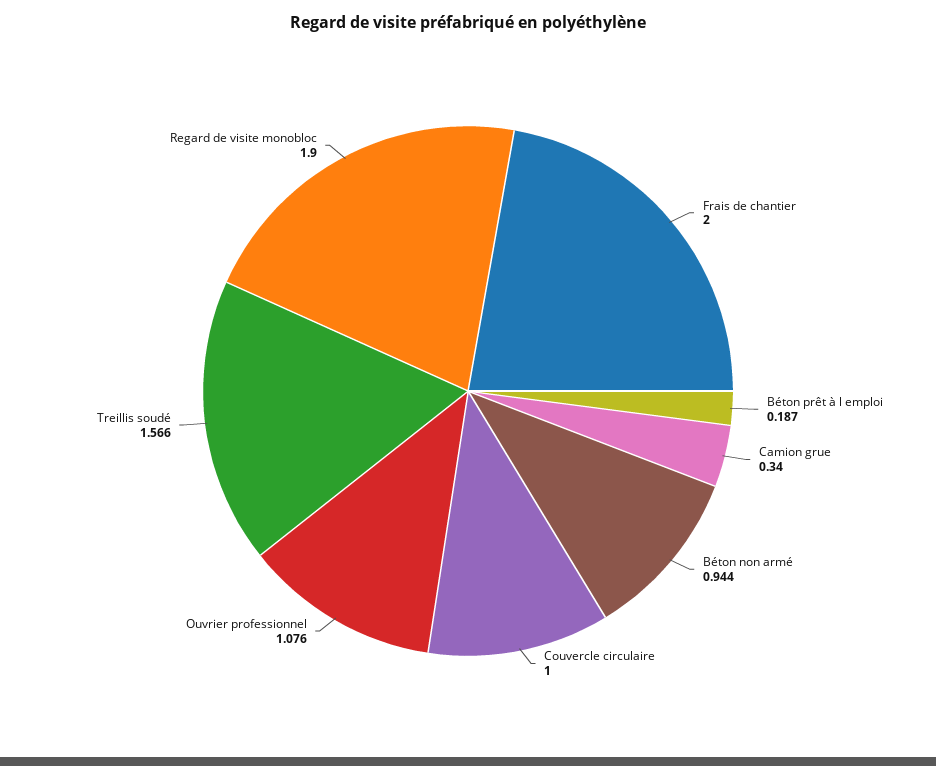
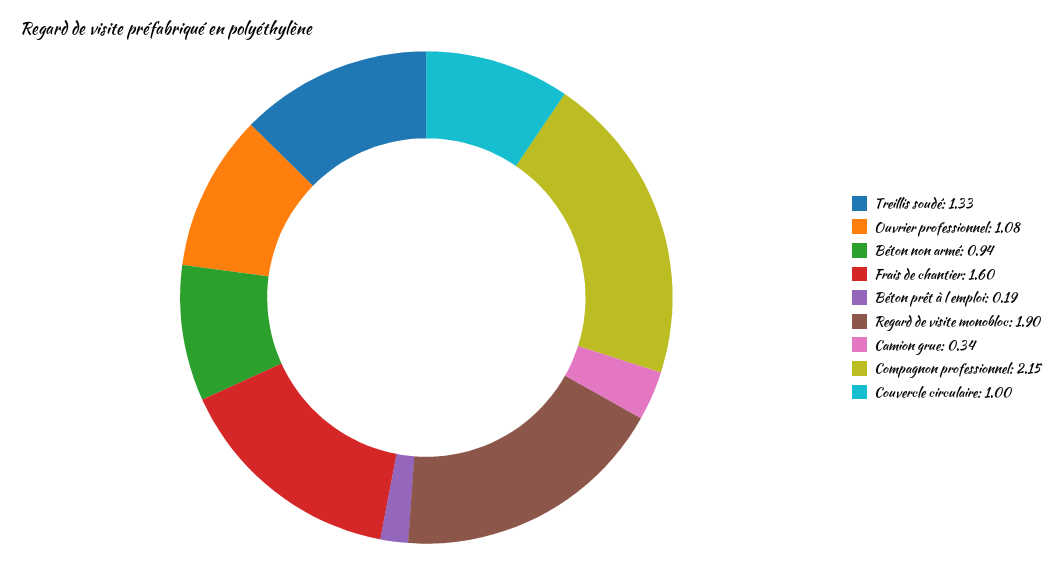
  {
-   "Frais de chantier": 2,
+   "Frais de chantier": 1.6,
    "Béton prêt à l emploi": 0.187,
    "Camion grue": 0.34,
    "Béton non armé": 0.944,
    "Couvercle circulaire": 1,
    "Ouvrier professionnel": 1.076,
-   "Treillis soudé": 1.566,
+   "Treillis soudé": 1.33,
-   "Regard de visite monobloc": 1.9
+   "Regard de visite monobloc": 1.9,
+   "Compagnon professionnel": 2.15
  }

